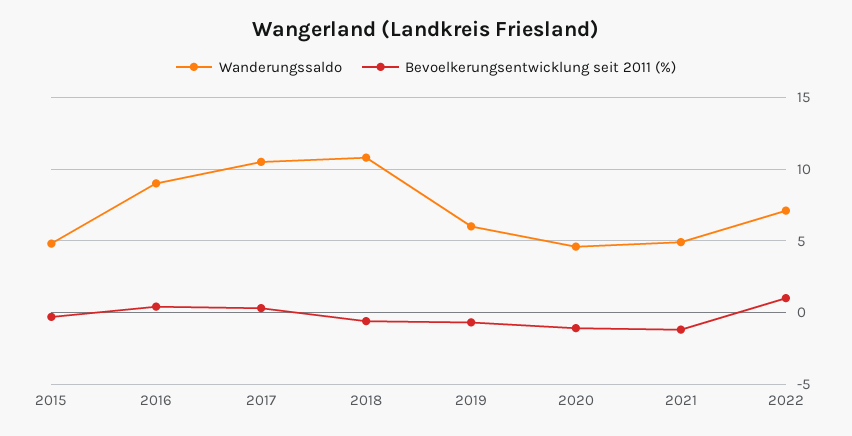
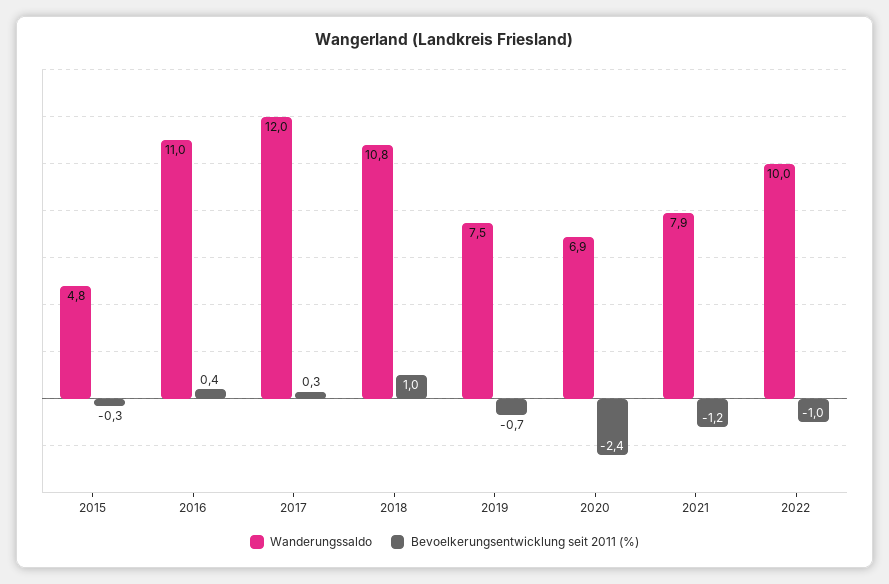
  {
    "Wanderungssaldo": {
      "2015": 4.8,
-     "2016": 9,
+     "2016": 11,
-     "2017": 10.5,
+     "2017": 12,
      "2018": 10.8,
-     "2019": 6,
+     "2019": 7.5,
-     "2020": 4.5,
+     "2020": 6.9,
-     "2021": 5,
+     "2021": 7.9,
-     "2022": 7
+     "2022": 10
    },
    "Bevoelkerungsentwicklung seit 2011 (%)": {
      "2015": -0.3,
      "2016": 0.4,
      "2017": 0.3,
-     "2018": -0.5,
+     "2018": 1,
      "2019": -0.7,
-     "2020": -1,
+     "2020": -2.4,
      "2021": -1.2,
-     "2022": 1
+     "2022": -1
    }
  }

